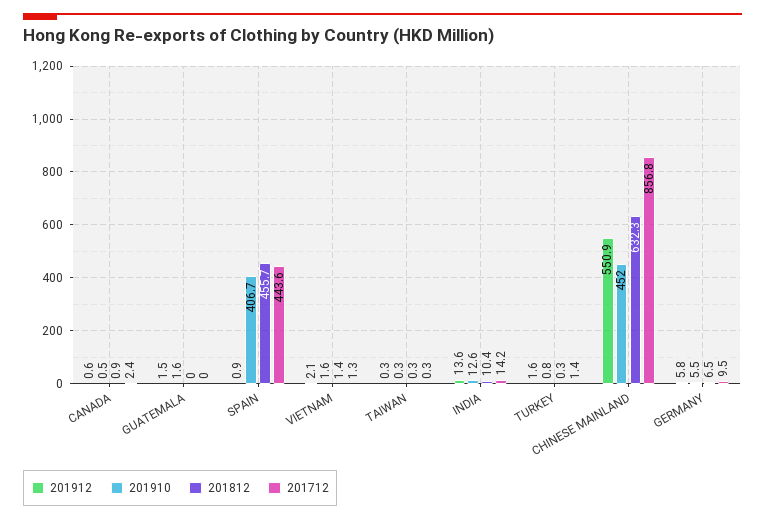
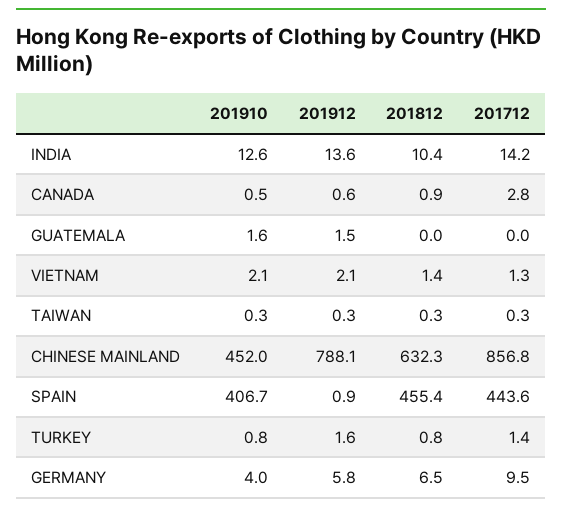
  {
    "201912": {
      "CANADA": 0.6,
      "GUATEMALA": 1.5,
      "SPAIN": 0.9,
      "VIETNAM": 2.1,
      "TAIWAN": 0.3,
      "INDIA": 13.6,
      "TURKEY": 1.6,
-     "CHINESE MAINLAND": 550.9,
+     "CHINESE MAINLAND": 788.1,
      "GERMANY": 5.8
    },
    "201910": {
      "CANADA": 0.5,
      "GUATEMALA": 1.6,
      "SPAIN": 406.7,
-     "VIETNAM": 1.6,
+     "VIETNAM": 2.1,
      "TAIWAN": 0.3,
      "INDIA": 12.6,
      "TURKEY": 0.8,
      "CHINESE MAINLAND": 452,
-     "GERMANY": 5.5
+     "GERMANY": 4
    },
    "201812": {
      "CANADA": 0.9,
      "GUATEMALA": 0,
-     "SPAIN": 455.7,
+     "SPAIN": 455.4,
      "VIETNAM": 1.4,
      "TAIWAN": 0.3,
      "INDIA": 10.4,
-     "TURKEY": 0.3,
+     "TURKEY": 0.8,
      "CHINESE MAINLAND": 632.3,
      "GERMANY": 6.5
    },
    "201712": {
-     "CANADA": 2.4,
+     "CANADA": 2.8,
      "GUATEMALA": 0,
      "SPAIN": 443.6,
      "VIETNAM": 1.3,
      "TAIWAN": 0.3,
      "INDIA": 14.2,
      "TURKEY": 1.4,
      "CHINESE MAINLAND": 856.8,
      "GERMANY": 9.5
    }
  }

